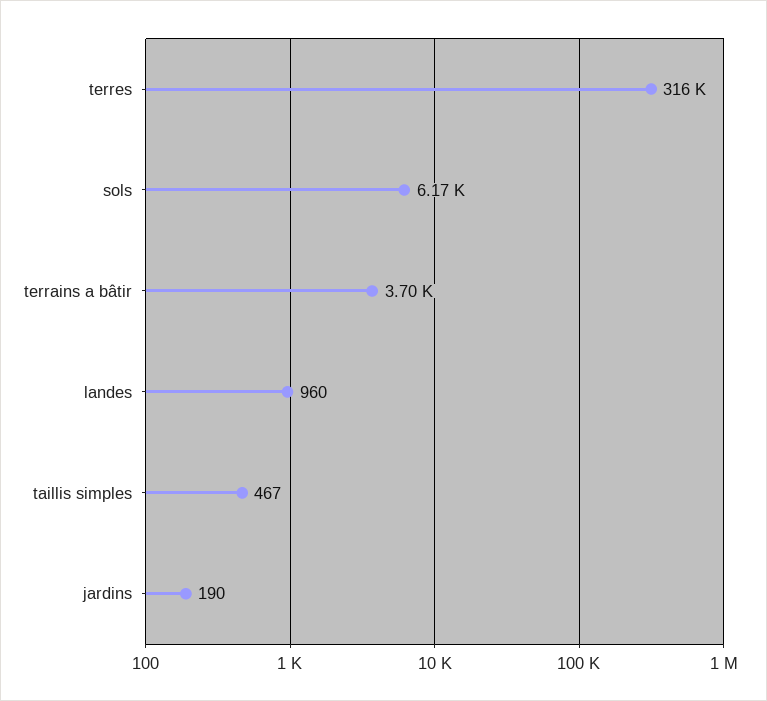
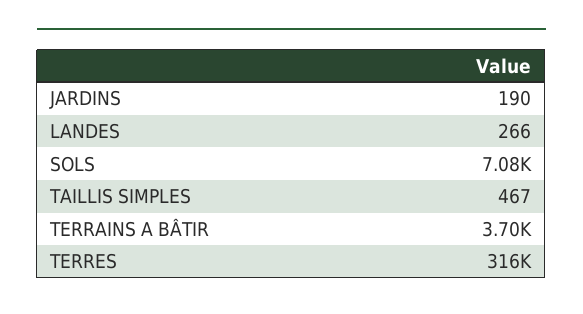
  {
    "terres": 316000,
-   "sols": 6170,
+   "sols": 7080,
    "terrains a bâtir": 3700,
-   "landes": 960,
+   "landes": 266,
    "taillis simples": 467,
    "jardins": 190
  }

